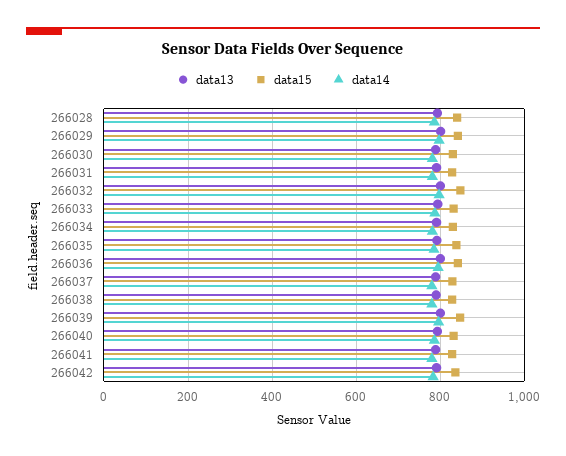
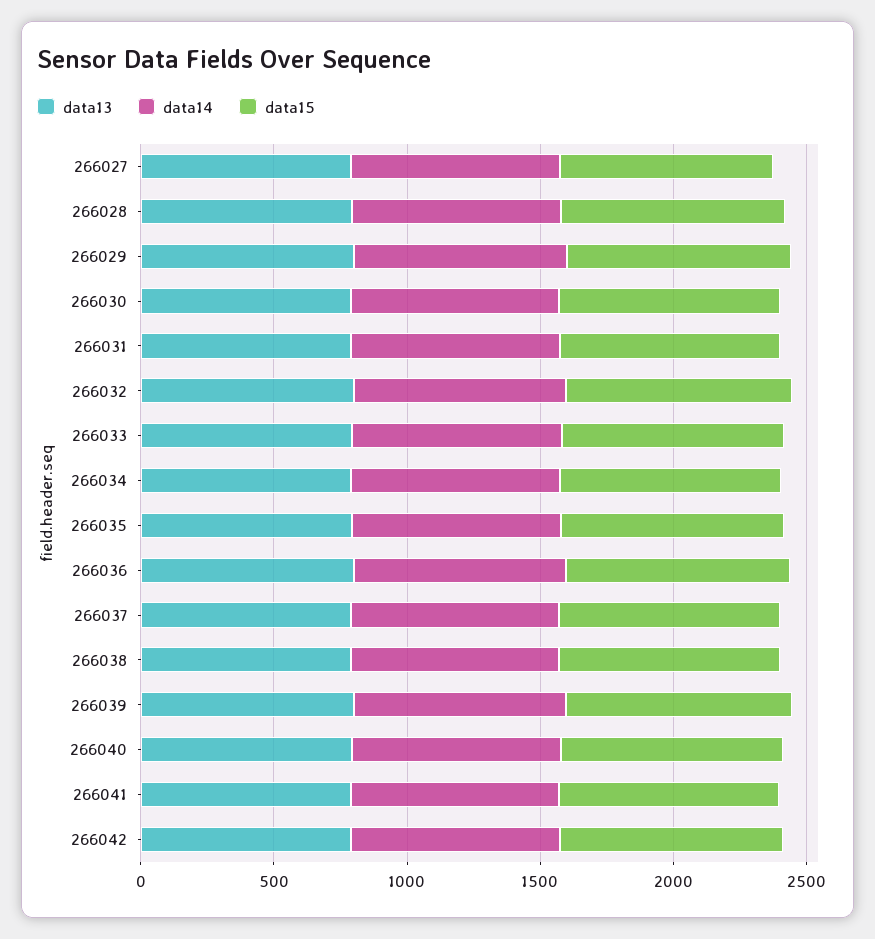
  {
    "data13": {
      "266028": 800,
      "266029": 800,
      "266030": 780,
      "266031": 800,
      "266032": 800,
      "266033": 800,
      "266034": 800,
      "266035": 800,
      "266036": 800,
      "266037": 780,
      "266038": 800,
      "266039": 800,
      "266040": 800,
      "266041": 780,
-     "266042": 800
+     "266042": 800,
+     "266027": 800
    },
    "data15": {
      "266028": 840,
      "266029": 840,
      "266030": 840,
      "266031": 820,
      "266032": 840,
      "266033": 840,
      "266034": 840,
      "266035": 840,
      "266036": 840,
      "266037": 820,
      "266038": 820,
      "266039": 840,
      "266040": 840,
      "266041": 820,
-     "266042": 840
+     "266042": 840,
+     "266027": 800
    },
    "data14": {
      "266028": 780,
      "266029": 800,
      "266030": 780,
      "266031": 780,
      "266032": 800,
      "266033": 780,
      "266034": 780,
      "266035": 780,
      "266036": 800,
      "266037": 780,
      "266038": 780,
      "266039": 800,
      "266040": 780,
      "266041": 780,
-     "266042": 780
+     "266042": 780,
+     "266027": 800
    }
  }

